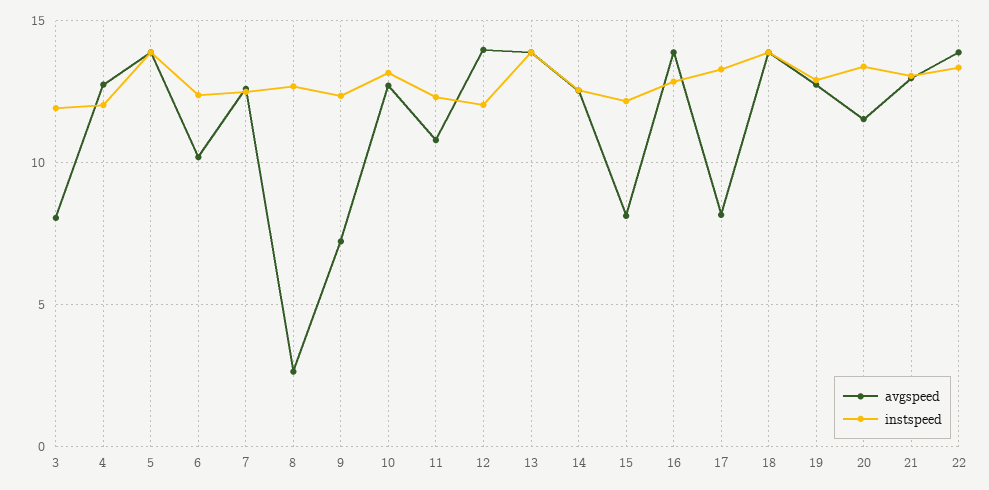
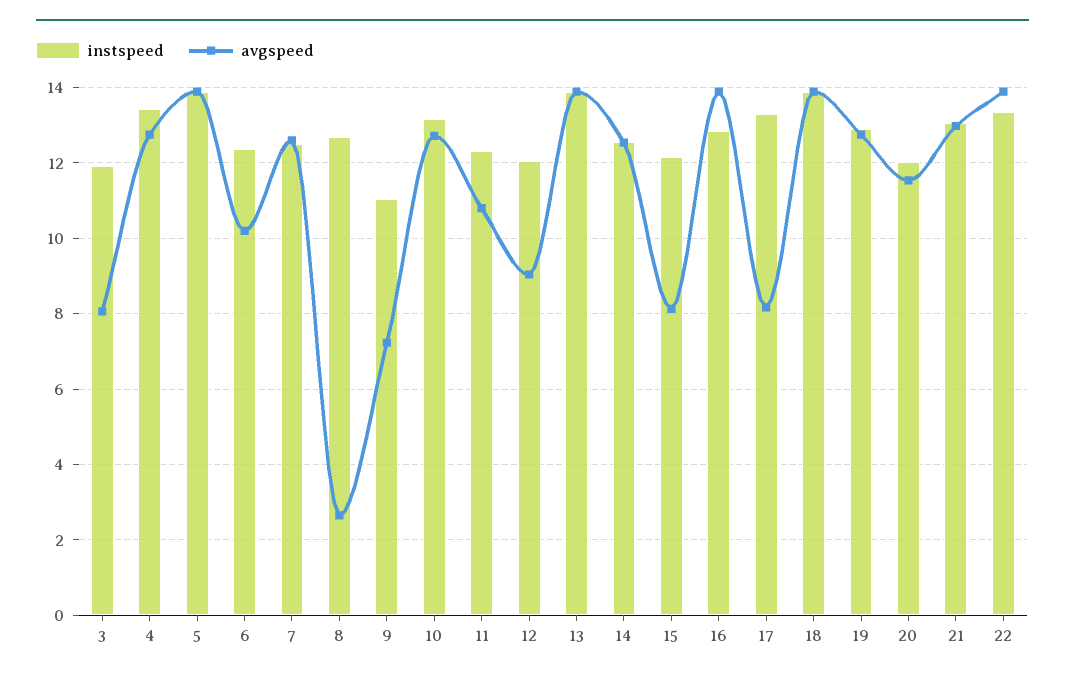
  {
    "avgspeed": {
      "3": 8,
      "4": 12.8,
      "5": 13.8,
      "6": 10.2,
      "7": 12.6,
      "8": 2.6,
      "9": 7.2,
      "10": 12.8,
      "11": 10.8,
-     "12": 14,
+     "12": 9,
      "13": 13.8,
      "14": 12.6,
      "15": 8.2,
      "16": 13.8,
      "17": 8.2,
      "18": 13.8,
      "19": 12.8,
      "20": 11.6,
      "21": 13,
      "22": 13.8
    },
    "instspeed": {
      "3": 12,
-     "4": 12,
+     "4": 13.4,
      "5": 13.8,
      "6": 12.4,
      "7": 12.6,
      "8": 12.6,
-     "9": 12.5,
+     "9": 11,
      "10": 13.2,
      "11": 12.4,
      "12": 12,
      "13": 13.8,
      "14": 12.6,
      "15": 12.2,
      "16": 12.8,
      "17": 13.2,
      "18": 13.8,
      "19": 13,
-     "20": 13.5,
+     "20": 12,
      "21": 13,
      "22": 13.4
    }
  }

